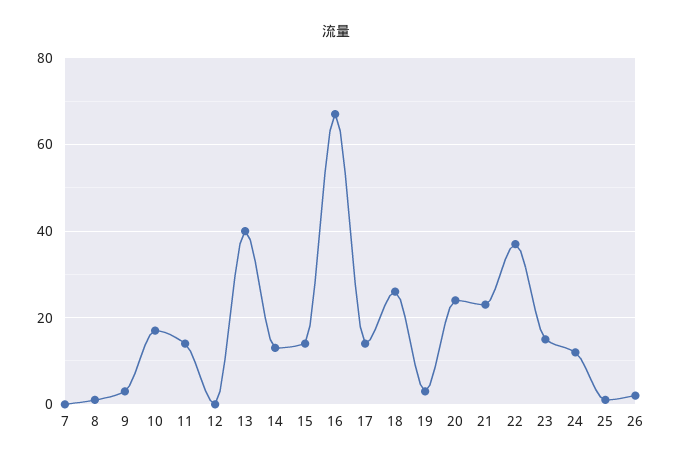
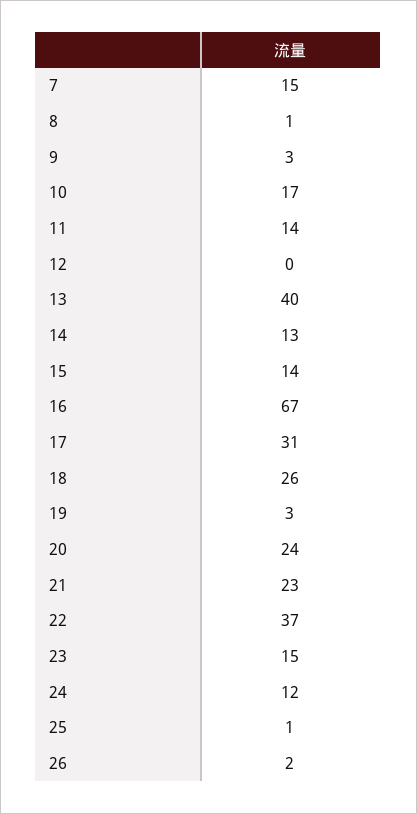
  {
-   "7": 0,
+   "7": 15,
    "8": 1,
    "9": 3,
    "10": 17,
    "11": 14,
    "12": 0,
    "13": 40,
    "14": 13,
    "15": 14,
    "16": 67,
-   "17": 15,
+   "17": 31,
    "18": 26,
    "19": 3,
    "20": 24,
    "21": 23,
    "22": 37,
    "23": 15,
    "24": 12,
    "25": 1,
    "26": 2
  }

